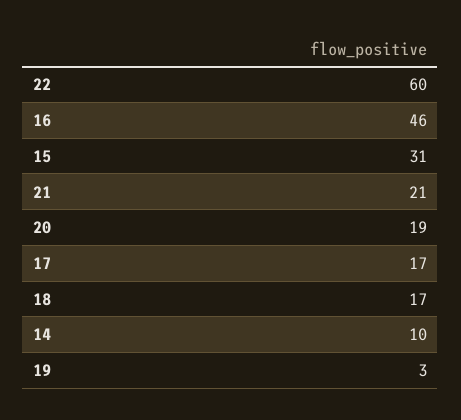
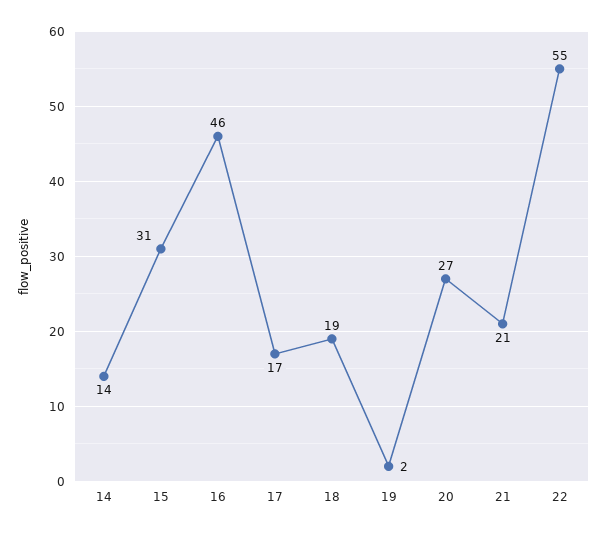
  {
-   "22": 60,
+   "22": 55,
    "16": 46,
    "15": 31,
    "21": 21,
-   "20": 19,
+   "20": 27,
    "17": 17,
-   "18": 17,
+   "18": 19,
-   "14": 10,
+   "14": 14,
-   "19": 3
+   "19": 2
  }

